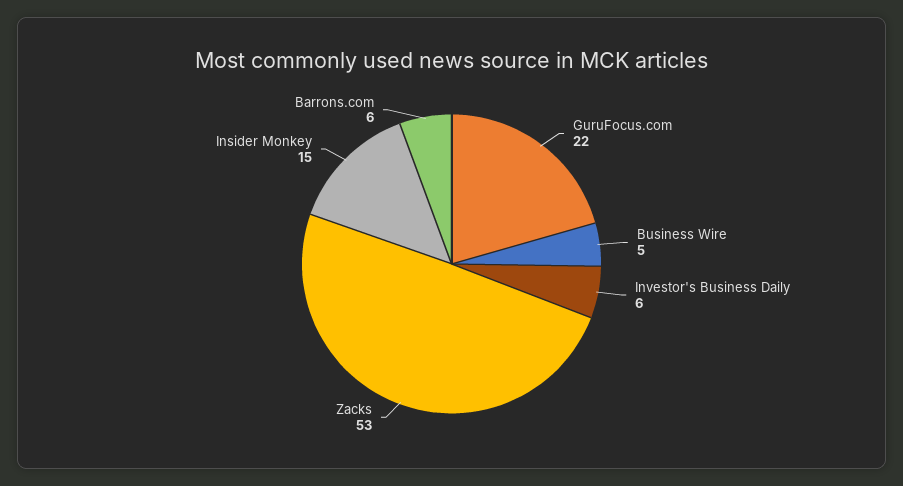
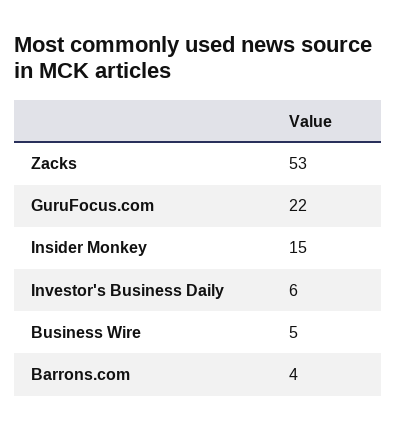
  {
    "GuruFocus.com": 22,
    "Business Wire": 5,
    "Investor's Business Daily": 6,
    "Zacks": 53,
    "Insider Monkey": 15,
-   "Barrons.com": 6
+   "Barrons.com": 4
  }

